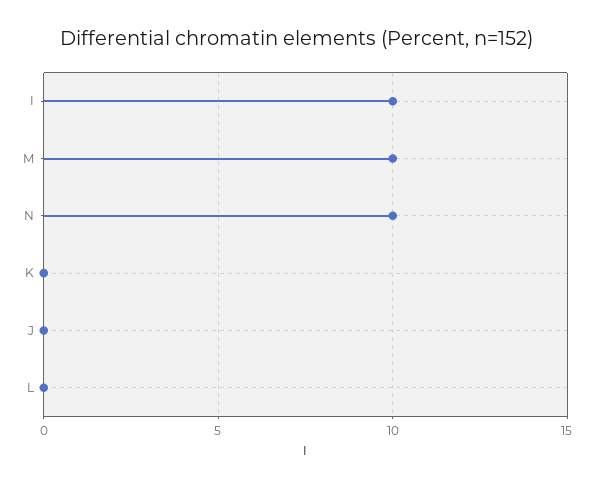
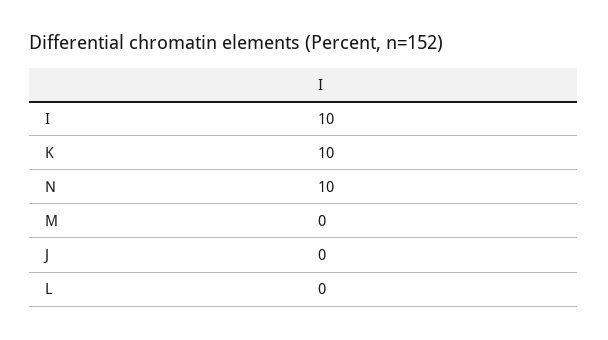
  {
    "I": 10,
-   "M": 10,
+   "M": 0,
    "N": 10,
-   "K": 0,
+   "K": 10,
    "J": 0,
    "L": 0
  }

